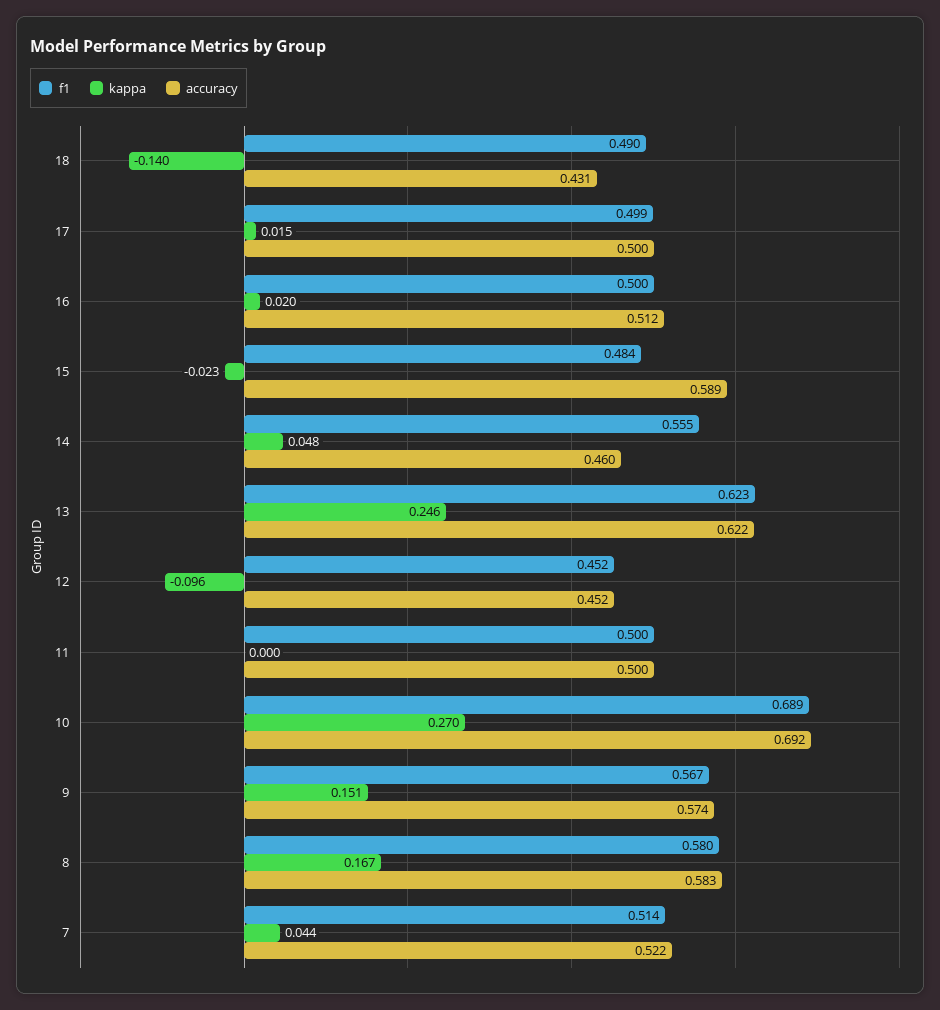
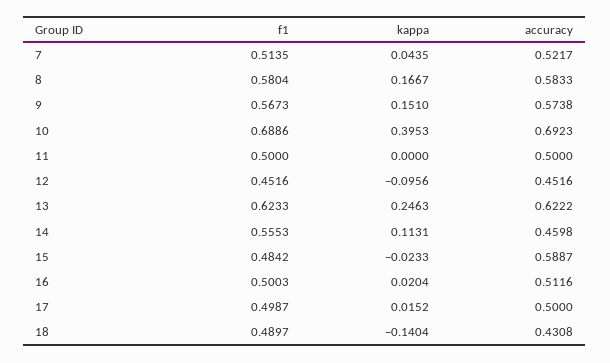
  {
    "f1": {
      "18": 0.4897,
      "17": 0.4987,
      "16": 0.5003,
      "15": 0.4842,
      "14": 0.5553,
      "13": 0.6233,
      "12": 0.4516,
      "11": 0.5,
      "10": 0.6886,
      "9": 0.5673,
      "8": 0.5804,
      "7": 0.5135
    },
    "kappa": {
      "18": -0.1404,
      "17": 0.0152,
      "16": 0.0204,
      "15": -0.0233,
-     "14": 0.048,
+     "14": 0.1131,
      "13": 0.2463,
      "12": -0.0956,
      "11": 0,
-     "10": 0.27,
+     "10": 0.3953,
      "9": 0.151,
      "8": 0.1667,
      "7": 0.0435
    },
    "accuracy": {
      "18": 0.4308,
      "17": 0.5,
      "16": 0.5116,
      "15": 0.5887,
      "14": 0.4598,
      "13": 0.6222,
      "12": 0.4516,
      "11": 0.5,
      "10": 0.6923,
      "9": 0.5738,
      "8": 0.5833,
      "7": 0.5217
    }
  }

